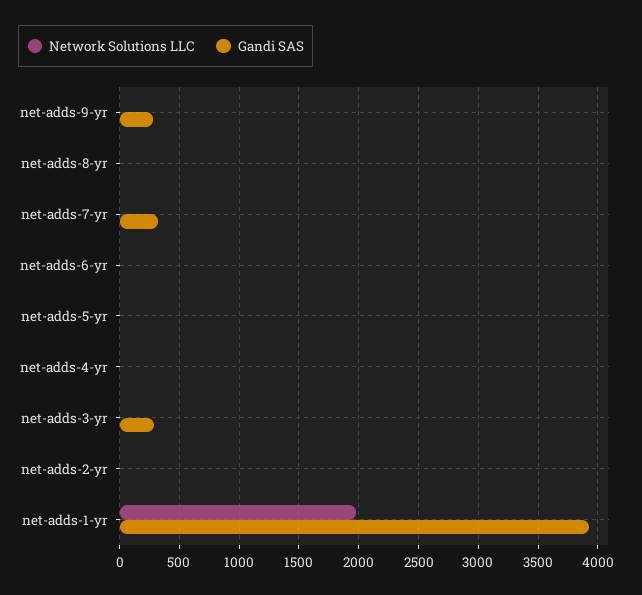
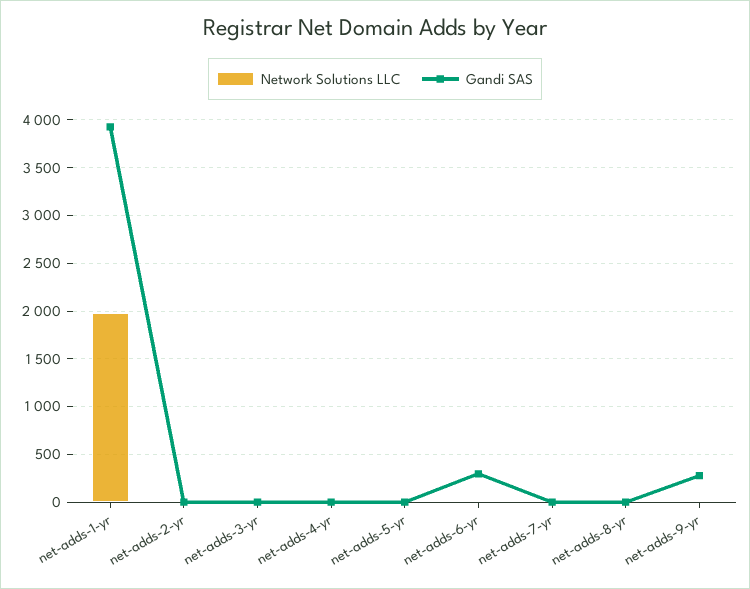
  {
    "Network Solutions LLC": {
      "net-adds-9-yr": 0,
      "net-adds-8-yr": 0,
      "net-adds-7-yr": 0,
      "net-adds-6-yr": 0,
      "net-adds-5-yr": 0,
      "net-adds-4-yr": 0,
      "net-adds-3-yr": 0,
      "net-adds-2-yr": 0,
      "net-adds-1-yr": 2000
    },
    "Gandi SAS": {
      "net-adds-9-yr": 300,
      "net-adds-8-yr": 0,
-     "net-adds-7-yr": 300,
+     "net-adds-7-yr": 0,
-     "net-adds-6-yr": 0,
+     "net-adds-6-yr": 300,
      "net-adds-5-yr": 0,
      "net-adds-4-yr": 0,
-     "net-adds-3-yr": 300,
+     "net-adds-3-yr": 0,
      "net-adds-2-yr": 0,
      "net-adds-1-yr": 3900
    }
  }

